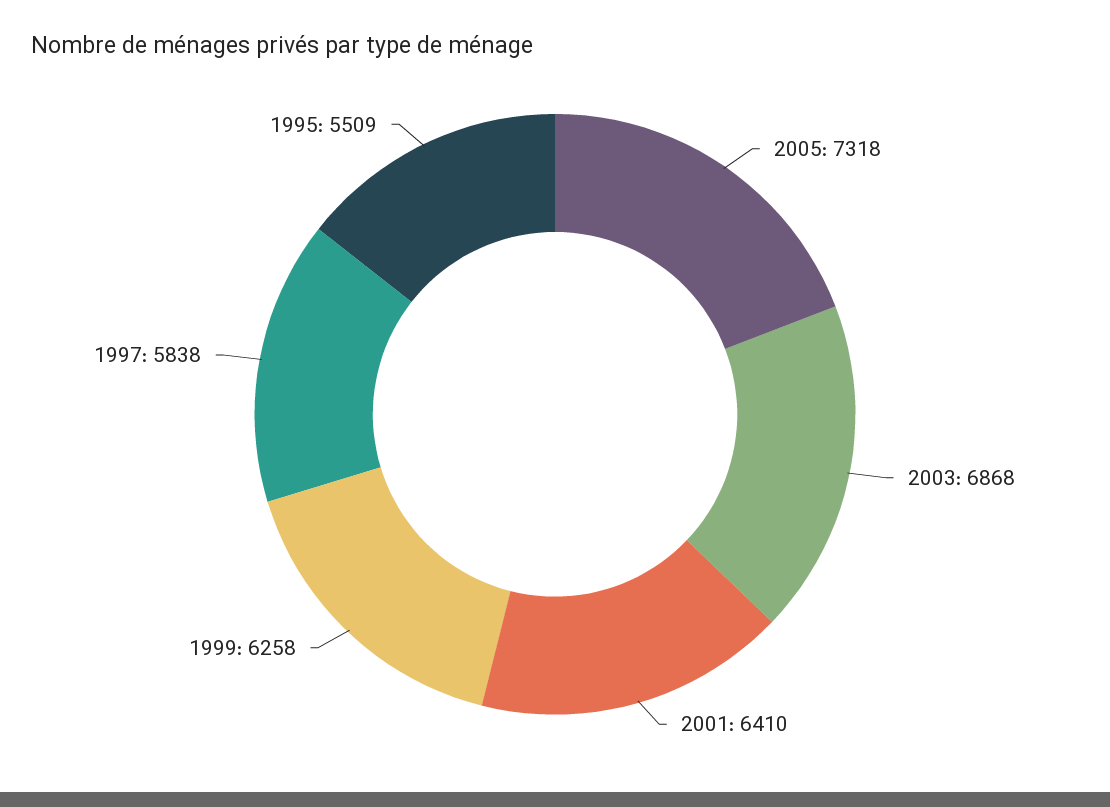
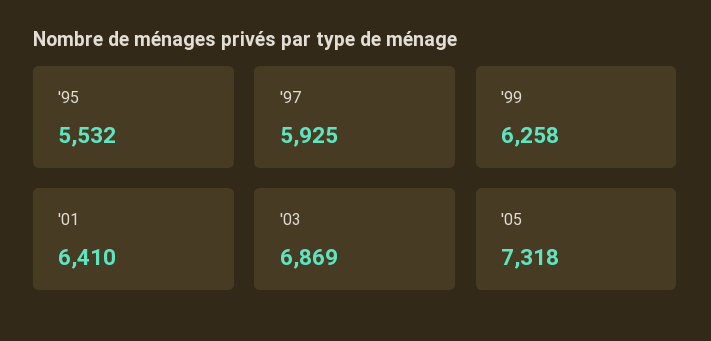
  {
    "2005": 7318,
-   "2003": 6868,
+   "2003": 6869,
    "2001": 6410,
    "1999": 6258,
-   "1997": 5838,
+   "1997": 5925,
-   "1995": 5509
+   "1995": 5532
  }

